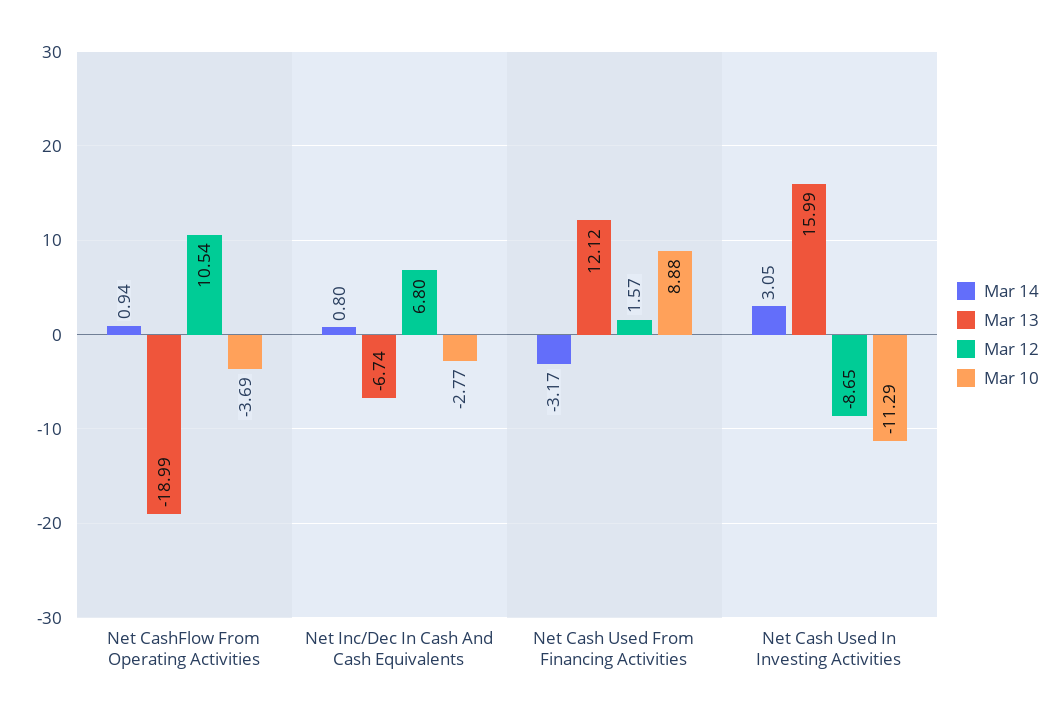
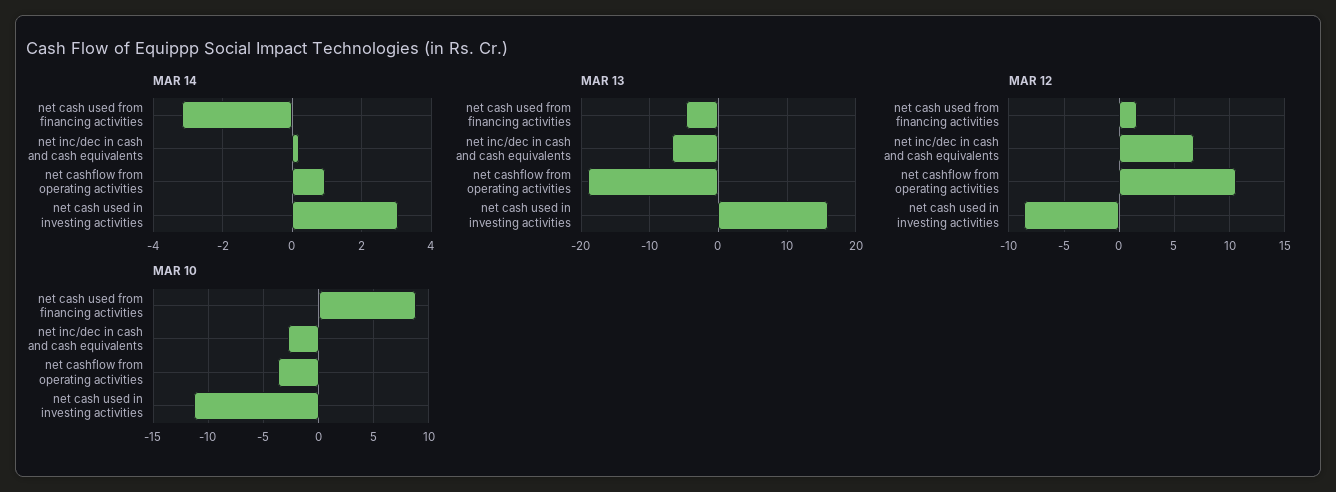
  {
    "Mar 14": {
      "Net CashFlow From Operating Activities": 0.94,
-     "Net Inc/Dec In Cash And Cash Equivalents": 0.8,
+     "Net Inc/Dec In Cash And Cash Equivalents": 0.2,
      "Net Cash Used From Financing Activities": -3.17,
      "Net Cash Used In Investing Activities": 3.05
    },
    "Mar 13": {
      "Net CashFlow From Operating Activities": -18.99,
      "Net Inc/Dec In Cash And Cash Equivalents": -6.74,
-     "Net Cash Used From Financing Activities": 12.12,
+     "Net Cash Used From Financing Activities": -5,
      "Net Cash Used In Investing Activities": 15.99
    },
    "Mar 12": {
      "Net CashFlow From Operating Activities": 10.54,
      "Net Inc/Dec In Cash And Cash Equivalents": 6.8,
      "Net Cash Used From Financing Activities": 1.57,
      "Net Cash Used In Investing Activities": -8.65
    },
    "Mar 10": {
      "Net CashFlow From Operating Activities": -3.69,
      "Net Inc/Dec In Cash And Cash Equivalents": -2.77,
      "Net Cash Used From Financing Activities": 8.88,
      "Net Cash Used In Investing Activities": -11.29
    }
  }

